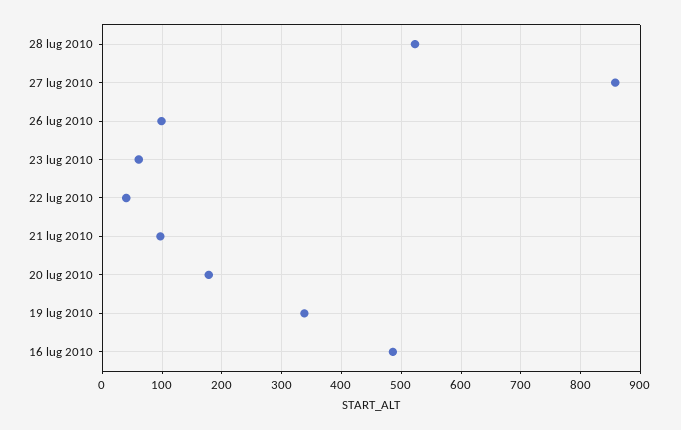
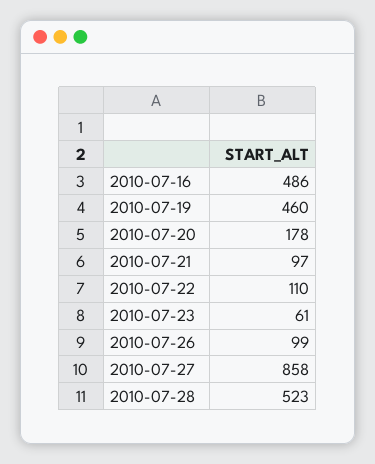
  {
    "28 lug 2010": 523,
    "27 lug 2010": 858,
    "26 lug 2010": 99,
    "23 lug 2010": 61,
-   "22 lug 2010": 40,
+   "22 lug 2010": 110,
    "21 lug 2010": 97,
    "20 lug 2010": 178,
-   "19 lug 2010": 340,
+   "19 lug 2010": 460,
    "16 lug 2010": 486
  }

